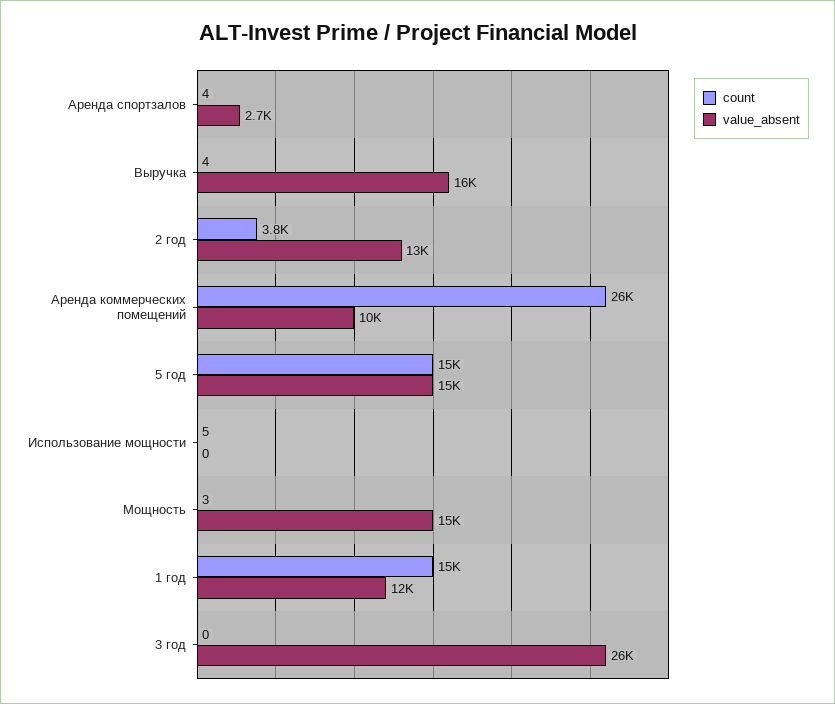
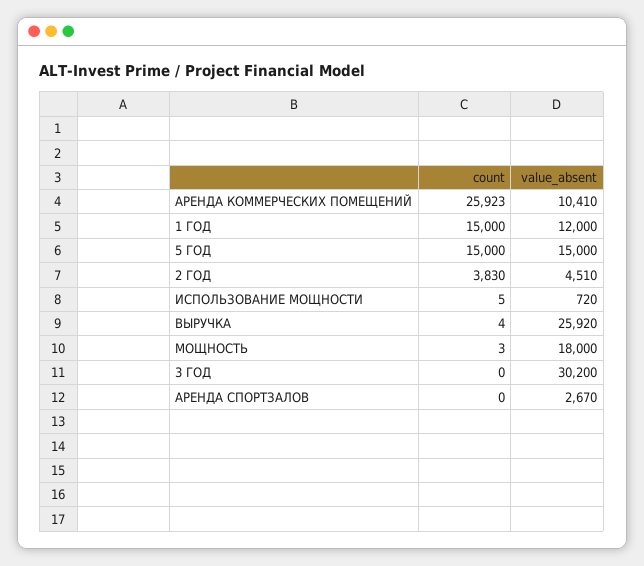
  {
    "count": {
-     "Аренда спортзалов": 4,
+     "Аренда спортзалов": 0,
      "Выручка": 4,
      "2 год": 3830,
      "Аренда коммерческих помещений": 25923,
      "5 год": 15000,
      "Использование мощности": 5,
      "Мощность": 3,
      "1 год": 15000,
      "3 год": 0
    },
    "value_absent": {
      "Аренда спортзалов": 2670,
-     "Выручка": 16000,
+     "Выручка": 25920,
-     "2 год": 13000,
+     "2 год": 4510,
      "Аренда коммерческих помещений": 10410,
      "5 год": 15000,
-     "Использование мощности": 0,
+     "Использование мощности": 720,
-     "Мощность": 15000,
+     "Мощность": 18000,
      "1 год": 12000,
-     "3 год": 26000
+     "3 год": 30200
    }
  }

